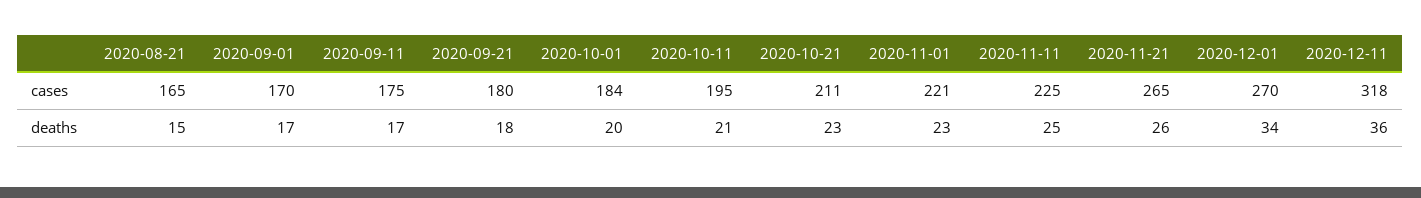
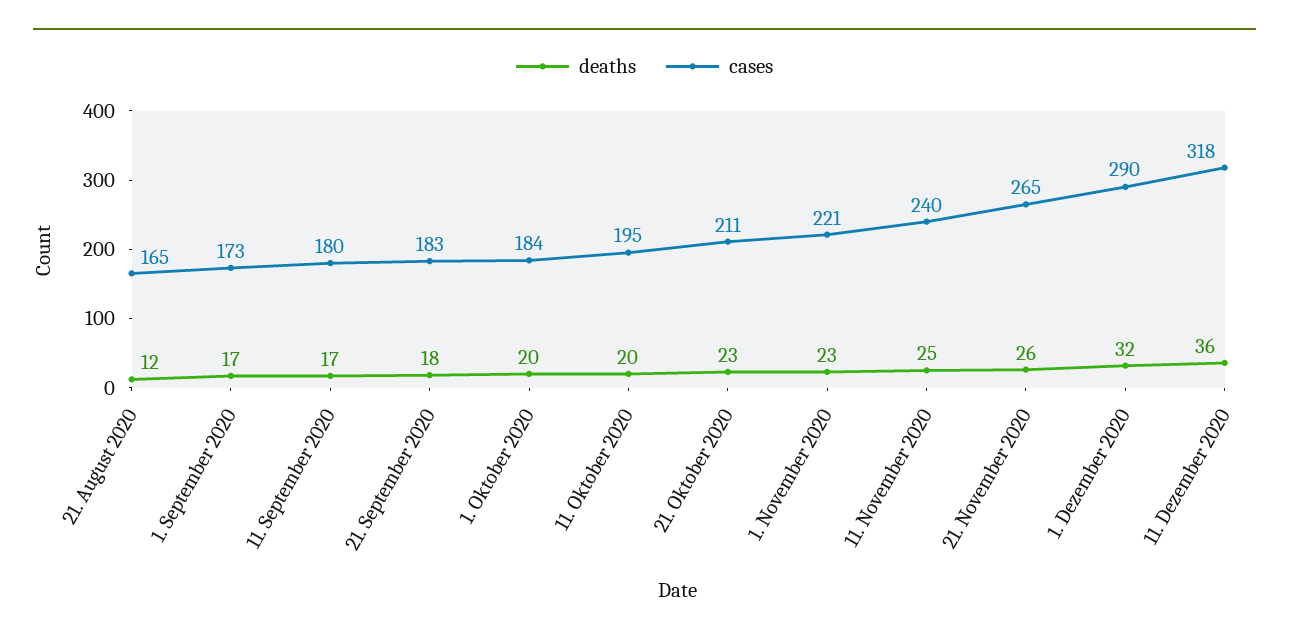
  {
    "cases": {
      "2020-08-21": 165,
-     "2020-09-01": 170,
+     "2020-09-01": 173,
-     "2020-09-11": 175,
+     "2020-09-11": 180,
-     "2020-09-21": 180,
+     "2020-09-21": 183,
      "2020-10-01": 184,
      "2020-10-11": 195,
      "2020-10-21": 211,
      "2020-11-01": 221,
-     "2020-11-11": 225,
+     "2020-11-11": 240,
      "2020-11-21": 265,
-     "2020-12-01": 270,
+     "2020-12-01": 290,
      "2020-12-11": 318
    },
    "deaths": {
-     "2020-08-21": 15,
+     "2020-08-21": 12,
      "2020-09-01": 17,
      "2020-09-11": 17,
      "2020-09-21": 18,
      "2020-10-01": 20,
-     "2020-10-11": 21,
+     "2020-10-11": 20,
      "2020-10-21": 23,
      "2020-11-01": 23,
      "2020-11-11": 25,
      "2020-11-21": 26,
-     "2020-12-01": 34,
+     "2020-12-01": 32,
      "2020-12-11": 36
    }
  }

